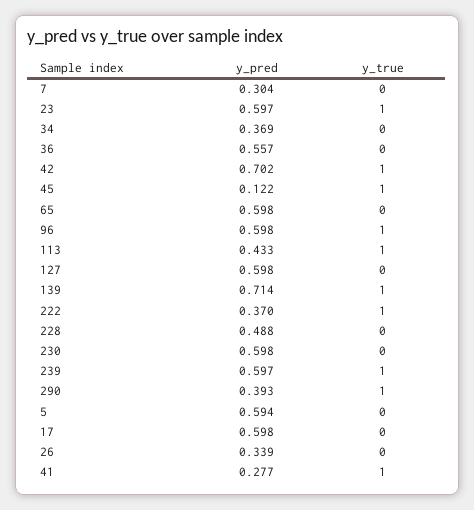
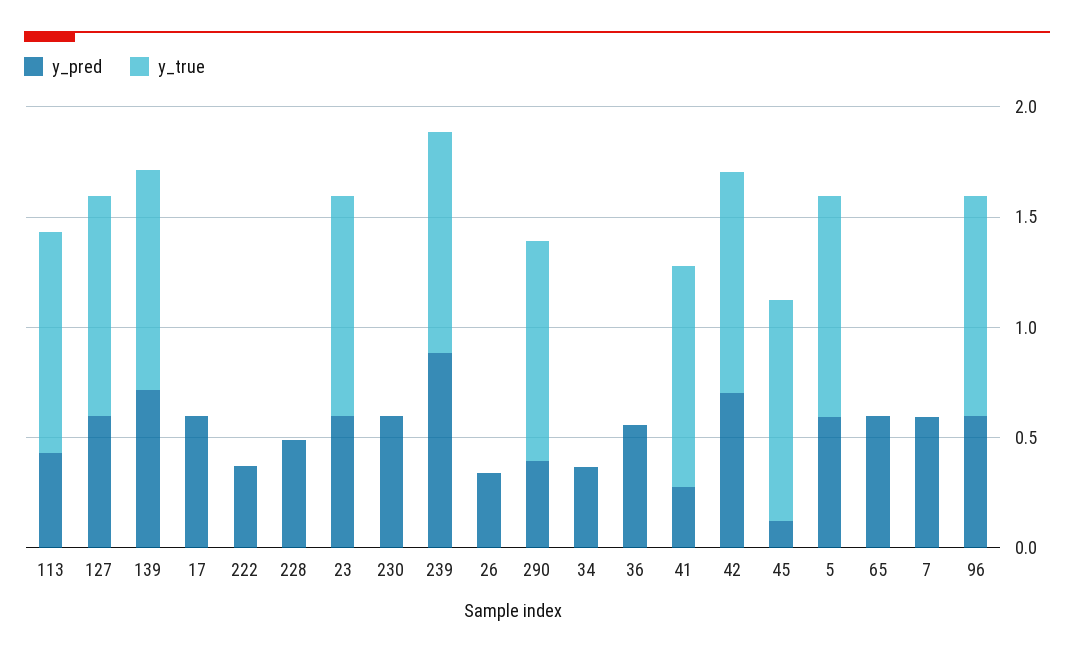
  {
    "y_pred": {
-     "7": 0.304,
+     "7": 0.6,
      "23": 0.597,
      "34": 0.369,
      "36": 0.557,
      "42": 0.702,
      "45": 0.122,
      "65": 0.598,
      "96": 0.598,
      "113": 0.433,
      "127": 0.598,
      "139": 0.714,
      "222": 0.37,
      "228": 0.488,
      "230": 0.598,
-     "239": 0.597,
+     "239": 0.9,
      "290": 0.393,
      "5": 0.594,
      "17": 0.598,
      "26": 0.339,
      "41": 0.277
    },
    "y_true": {
      "7": 0,
      "23": 1,
      "34": 0,
      "36": 0,
      "42": 1,
      "45": 1,
      "65": 0,
      "96": 1,
      "113": 1,
-     "127": 0,
+     "127": 1,
      "139": 1,
-     "222": 1,
+     "222": 0,
      "228": 0,
      "230": 0,
      "239": 1,
      "290": 1,
-     "5": 0,
+     "5": 1,
      "17": 0,
      "26": 0,
      "41": 1
    }
  }

